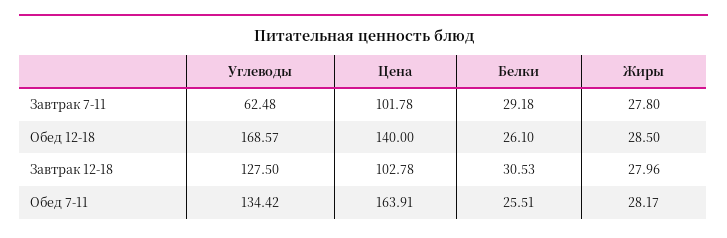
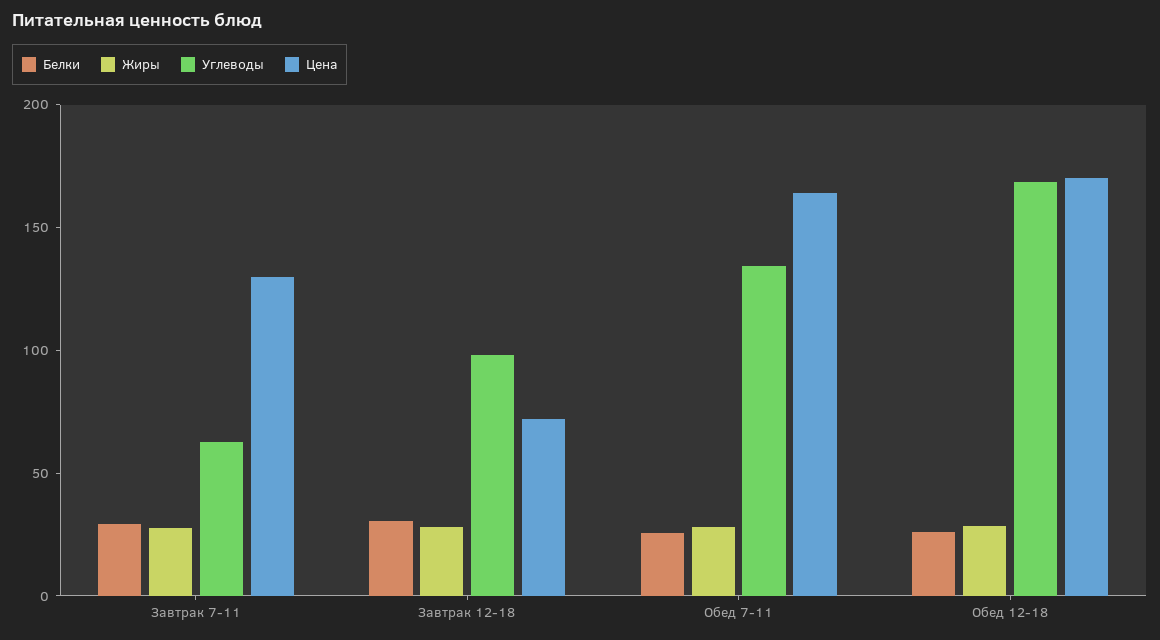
  {
    "Углеводы": {
      "Завтрак 7-11": 62.48,
      "Обед 12-18": 168.57,
-     "Завтрак 12-18": 127.5,
+     "Завтрак 12-18": 100,
      "Обед 7-11": 134.42
    },
    "Цена": {
-     "Завтрак 7-11": 101.78,
+     "Завтрак 7-11": 130,
-     "Обед 12-18": 140,
+     "Обед 12-18": 170,
-     "Завтрак 12-18": 102.78,
+     "Завтрак 12-18": 70,
      "Обед 7-11": 163.91
    },
    "Белки": {
      "Завтрак 7-11": 29.18,
      "Обед 12-18": 26.1,
      "Завтрак 12-18": 30.53,
      "Обед 7-11": 25.51
    },
    "Жиры": {
      "Завтрак 7-11": 27.8,
      "Обед 12-18": 28.5,
      "Завтрак 12-18": 27.96,
      "Обед 7-11": 28.17
    }
  }

